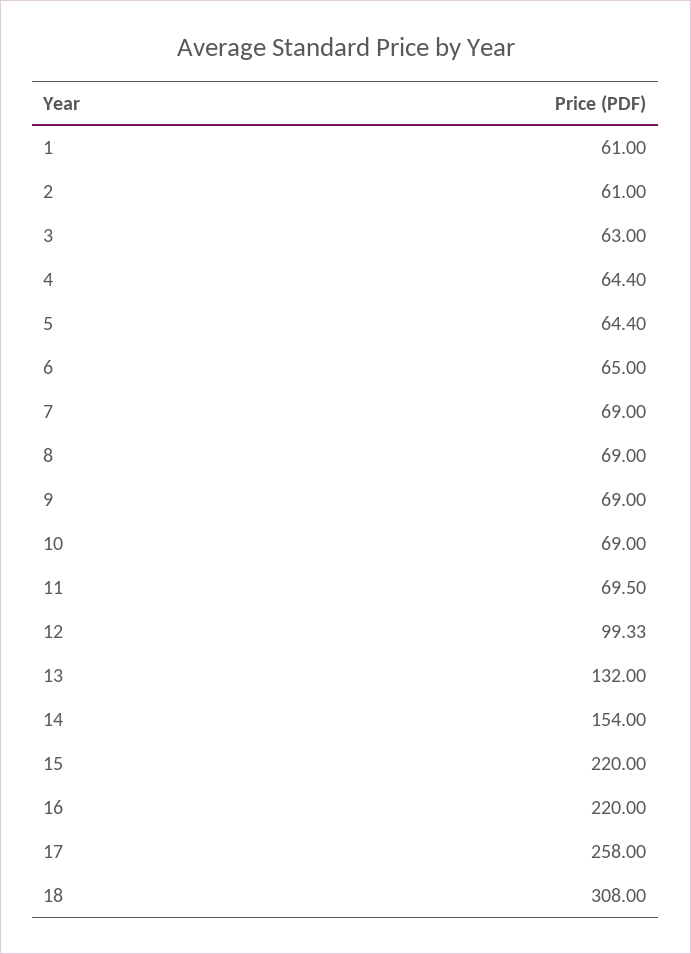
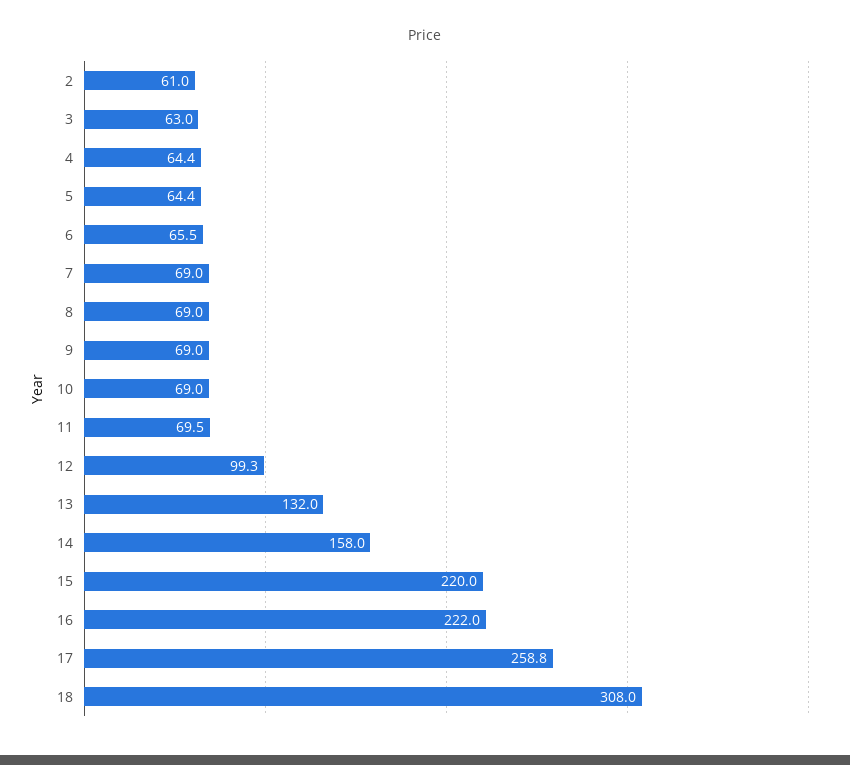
  {
-   "1": 61,
    "2": 61,
    "3": 63,
    "4": 64.4,
    "5": 64.4,
-   "6": 65,
+   "6": 65.5,
    "7": 69,
    "8": 69,
    "9": 69,
    "10": 69,
    "11": 69.5,
    "12": 99.33,
    "13": 132,
-   "14": 154,
+   "14": 158,
    "15": 220,
-   "16": 220,
+   "16": 222,
-   "17": 258,
+   "17": 258.8,
    "18": 308
  }

